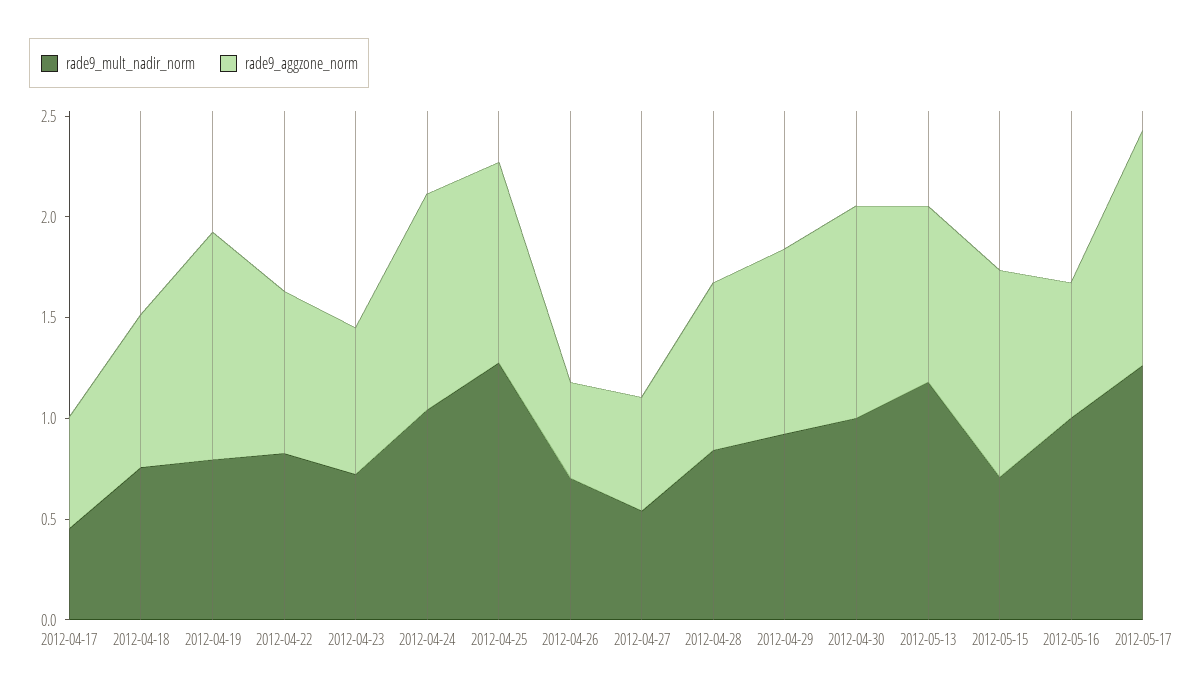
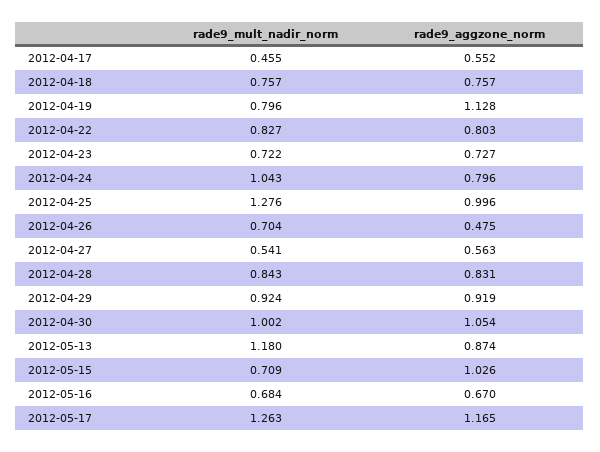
  {
    "rade9_mult_nadir_norm": {
      "2012-04-17": 0.455,
      "2012-04-18": 0.757,
      "2012-04-19": 0.796,
      "2012-04-22": 0.827,
      "2012-04-23": 0.722,
      "2012-04-24": 1.043,
      "2012-04-25": 1.276,
      "2012-04-26": 0.704,
      "2012-04-27": 0.541,
      "2012-04-28": 0.843,
      "2012-04-29": 0.924,
      "2012-04-30": 1.002,
      "2012-05-13": 1.18,
      "2012-05-15": 0.709,
-     "2012-05-16": 1,
+     "2012-05-16": 0.684,
      "2012-05-17": 1.263
    },
    "rade9_aggzone_norm": {
      "2012-04-17": 0.552,
      "2012-04-18": 0.757,
      "2012-04-19": 1.128,
      "2012-04-22": 0.803,
      "2012-04-23": 0.727,
-     "2012-04-24": 1.1,
+     "2012-04-24": 0.796,
      "2012-04-25": 0.996,
      "2012-04-26": 0.475,
      "2012-04-27": 0.563,
      "2012-04-28": 0.831,
      "2012-04-29": 0.919,
      "2012-04-30": 1.054,
      "2012-05-13": 0.874,
      "2012-05-15": 1.026,
      "2012-05-16": 0.67,
      "2012-05-17": 1.165
    }
  }

